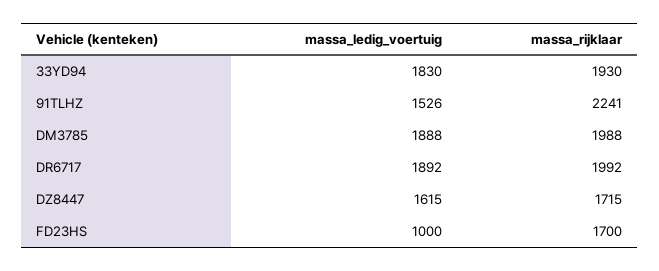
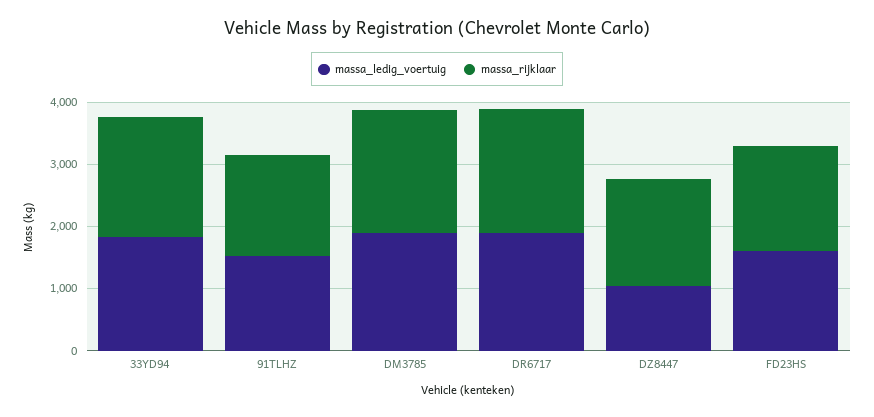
  {
    "massa_ledig_voertuig": {
      "33YD94": 1830,
      "91TLHZ": 1526,
      "DM3785": 1888,
      "DR6717": 1892,
-     "DZ8447": 1615,
+     "DZ8447": 1000,
-     "FD23HS": 1000
+     "FD23HS": 1600
    },
    "massa_rijklaar": {
      "33YD94": 1930,
-     "91TLHZ": 2241,
+     "91TLHZ": 1600,
      "DM3785": 1988,
      "DR6717": 1992,
      "DZ8447": 1715,
      "FD23HS": 1700
    }
  }

